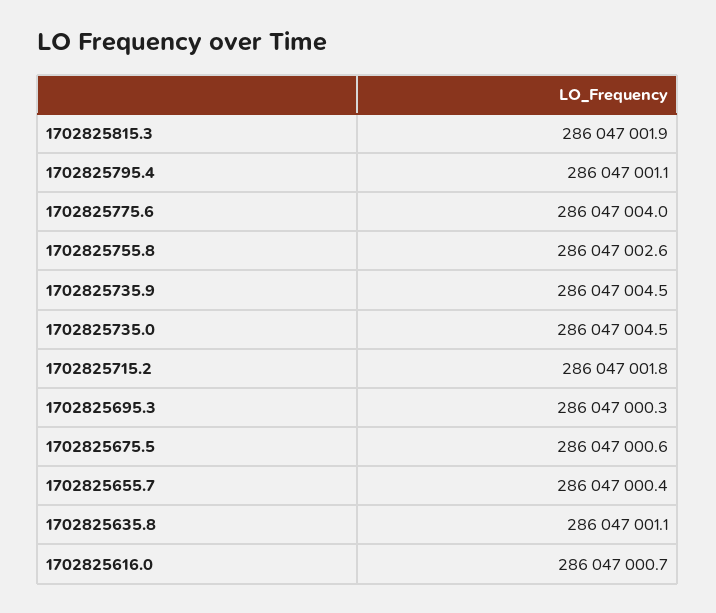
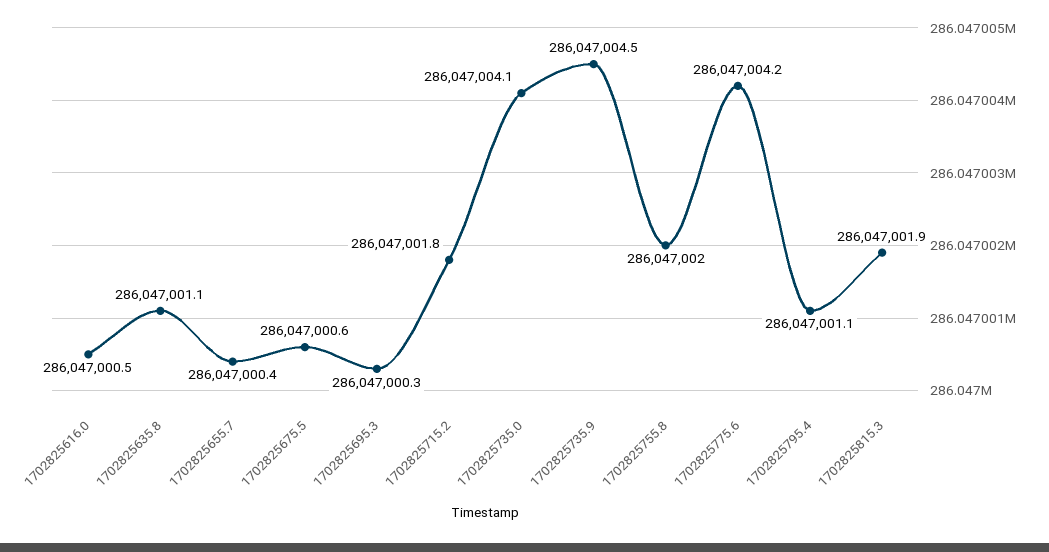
  {
    "1702825815.3": 286047001.9,
    "1702825795.4": 286047001.1,
-   "1702825775.6": 286047004,
+   "1702825775.6": 286047004.2,
-   "1702825755.8": 286047002.6,
+   "1702825755.8": 286047002,
    "1702825735.9": 286047004.5,
-   "1702825735.0": 286047004.5,
+   "1702825735.0": 286047004.1,
    "1702825715.2": 286047001.8,
    "1702825695.3": 286047000.3,
    "1702825675.5": 286047000.6,
    "1702825655.7": 286047000.4,
    "1702825635.8": 286047001.1,
-   "1702825616.0": 286047000.7
+   "1702825616.0": 286047000.5
  }

